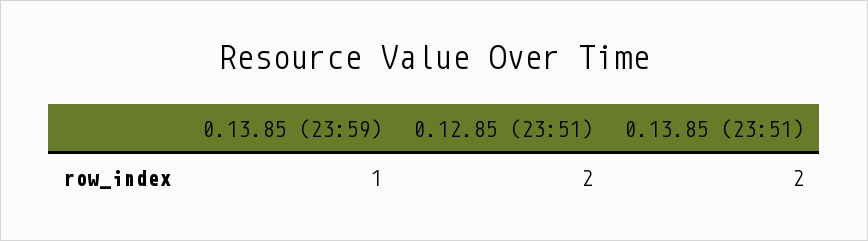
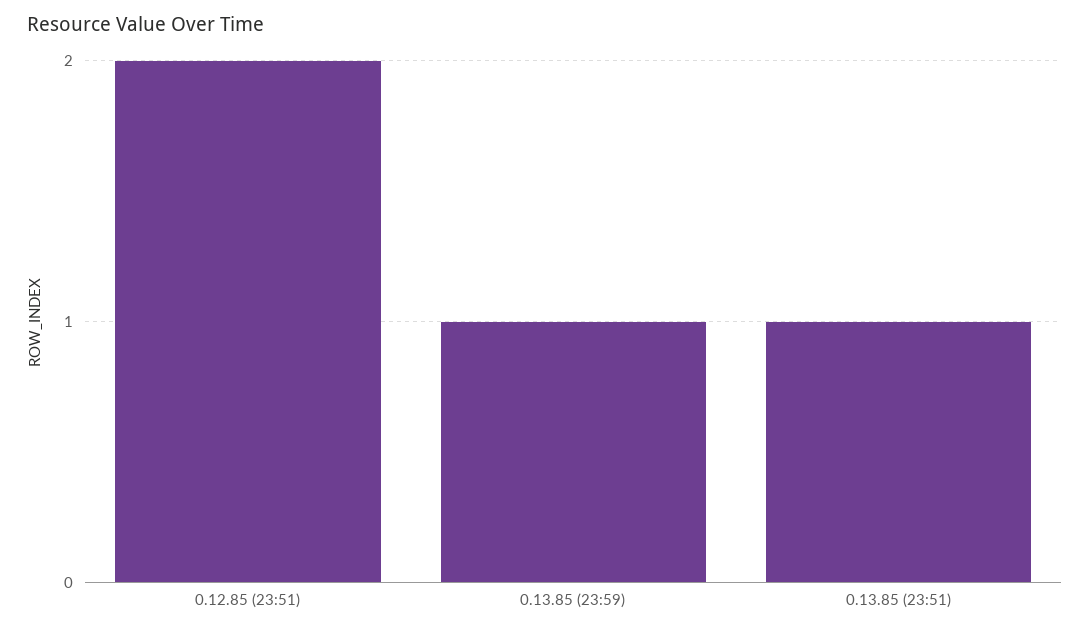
  {
    "0.13.85 (23:59)": 1,
    "0.12.85 (23:51)": 2,
-   "0.13.85 (23:51)": 2
+   "0.13.85 (23:51)": 1
  }

